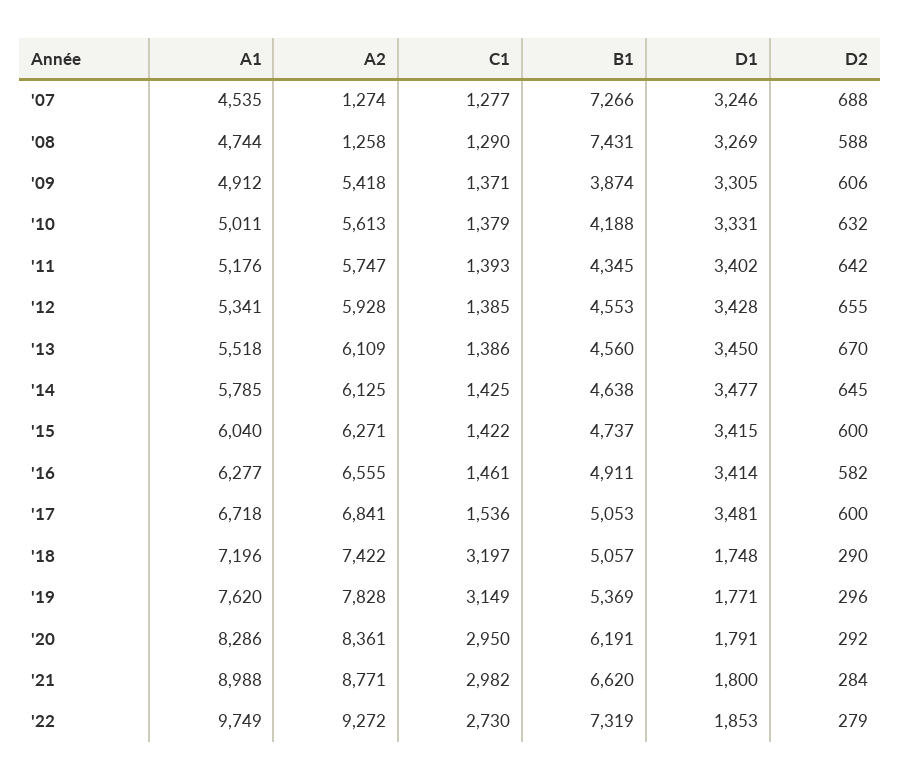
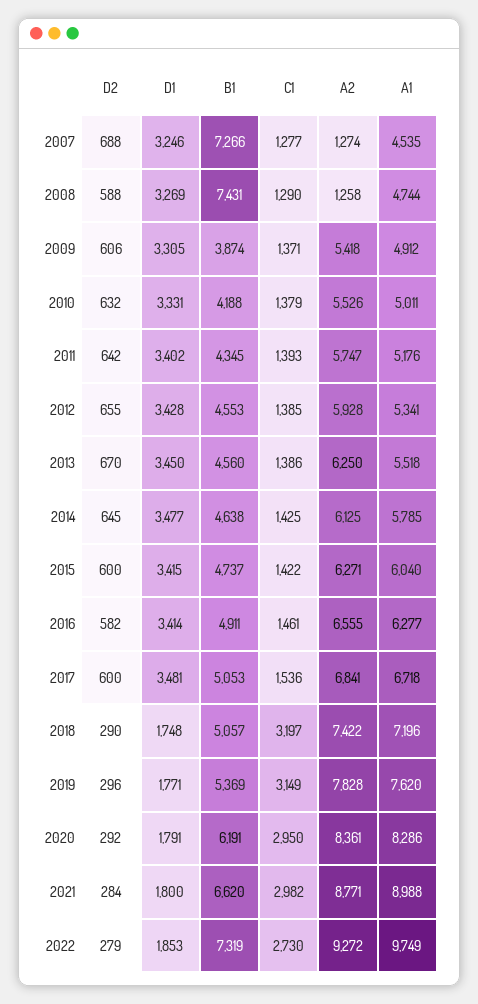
  {
    "A1": {
      "'07": 4535,
      "'08": 4744,
      "'09": 4912,
      "'10": 5011,
      "'11": 5176,
      "'12": 5341,
      "'13": 5518,
      "'14": 5785,
      "'15": 6040,
      "'16": 6277,
      "'17": 6718,
      "'18": 7196,
      "'19": 7620,
      "'20": 8286,
      "'21": 8988,
      "'22": 9749
    },
    "A2": {
      "'07": 1274,
      "'08": 1258,
      "'09": 5418,
-     "'10": 5613,
+     "'10": 5526,
      "'11": 5747,
      "'12": 5928,
-     "'13": 6109,
+     "'13": 6250,
      "'14": 6125,
      "'15": 6271,
      "'16": 6555,
      "'17": 6841,
      "'18": 7422,
      "'19": 7828,
      "'20": 8361,
      "'21": 8771,
      "'22": 9272
    },
    "C1": {
      "'07": 1277,
      "'08": 1290,
      "'09": 1371,
      "'10": 1379,
      "'11": 1393,
      "'12": 1385,
      "'13": 1386,
      "'14": 1425,
      "'15": 1422,
      "'16": 1461,
      "'17": 1536,
      "'18": 3197,
      "'19": 3149,
      "'20": 2950,
      "'21": 2982,
      "'22": 2730
    },
    "B1": {
      "'07": 7266,
      "'08": 7431,
      "'09": 3874,
      "'10": 4188,
      "'11": 4345,
      "'12": 4553,
      "'13": 4560,
      "'14": 4638,
      "'15": 4737,
      "'16": 4911,
      "'17": 5053,
      "'18": 5057,
      "'19": 5369,
      "'20": 6191,
      "'21": 6620,
      "'22": 7319
    },
    "D1": {
      "'07": 3246,
      "'08": 3269,
      "'09": 3305,
      "'10": 3331,
      "'11": 3402,
      "'12": 3428,
      "'13": 3450,
      "'14": 3477,
      "'15": 3415,
      "'16": 3414,
      "'17": 3481,
      "'18": 1748,
      "'19": 1771,
      "'20": 1791,
      "'21": 1800,
      "'22": 1853
    },
    "D2": {
      "'07": 688,
      "'08": 588,
      "'09": 606,
      "'10": 632,
      "'11": 642,
      "'12": 655,
      "'13": 670,
      "'14": 645,
      "'15": 600,
      "'16": 582,
      "'17": 600,
      "'18": 290,
      "'19": 296,
      "'20": 292,
      "'21": 284,
      "'22": 279
    }
  }

